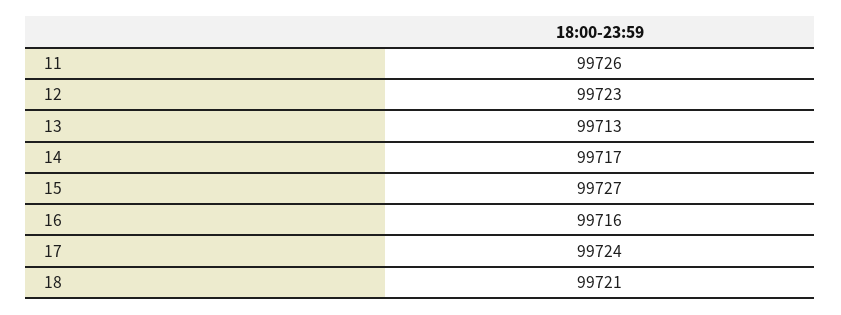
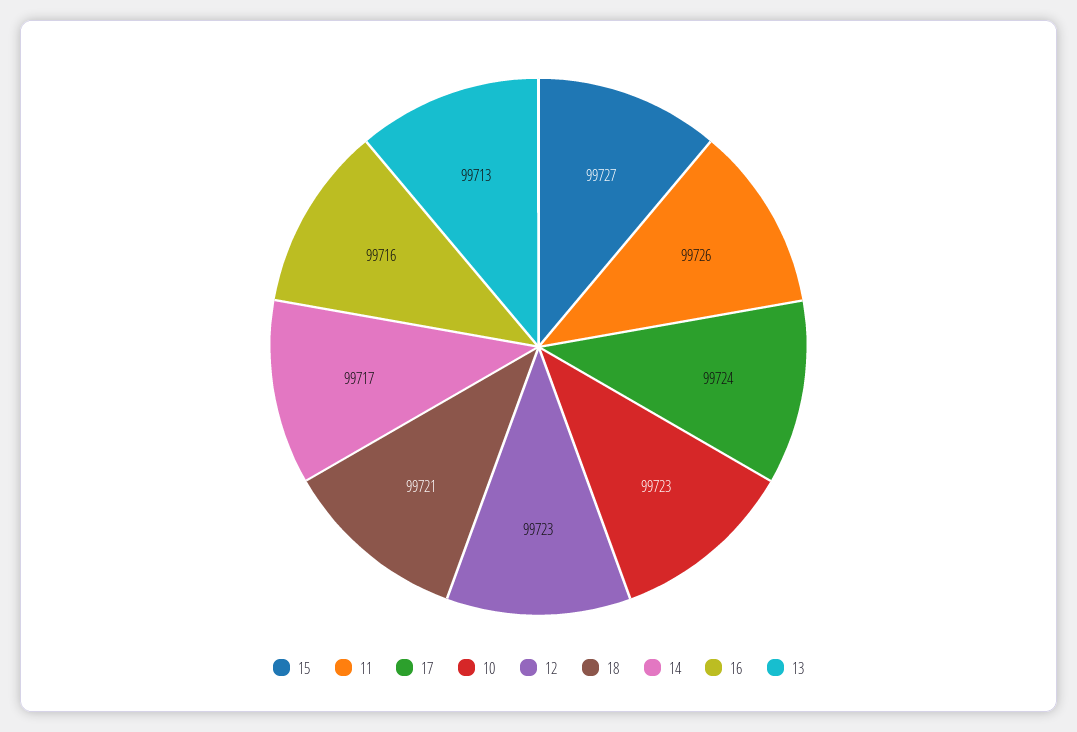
  {
    "11": 99726,
    "12": 99723,
    "13": 99713,
    "14": 99717,
    "15": 99727,
    "16": 99716,
    "17": 99724,
-   "18": 99721
+   "18": 99721,
+   "10": 99723
  }

